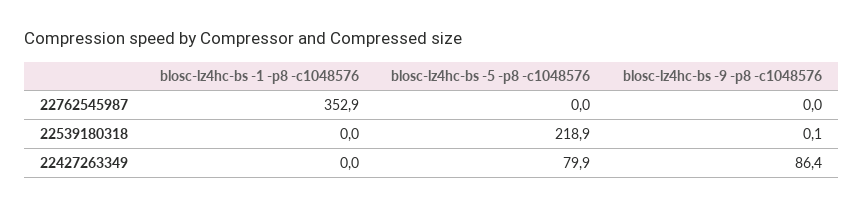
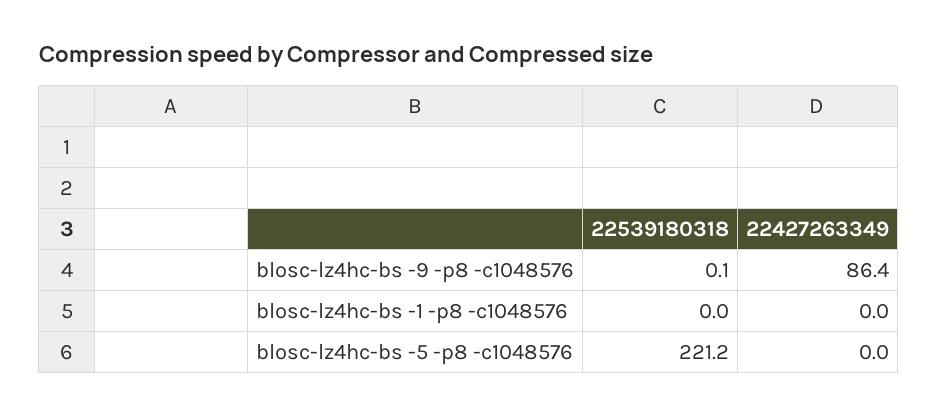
  {
    "blosc-lz4hc-bs -1 -p8 -c1048576": {
-     "22762545987": 352.9,
      "22539180318": 0,
      "22427263349": 0
    },
    "blosc-lz4hc-bs -5 -p8 -c1048576": {
-     "22762545987": 0,
-     "22539180318": 218.9,
+     "22539180318": 221.2,
-     "22427263349": 79.9
+     "22427263349": 0
    },
    "blosc-lz4hc-bs -9 -p8 -c1048576": {
-     "22762545987": 0,
      "22539180318": 0.1,
      "22427263349": 86.4
    }
  }

